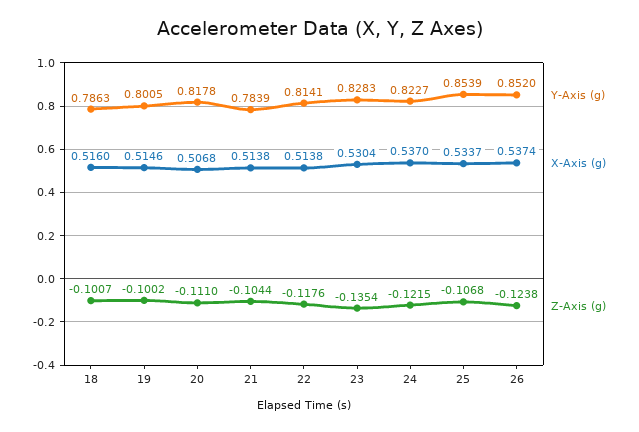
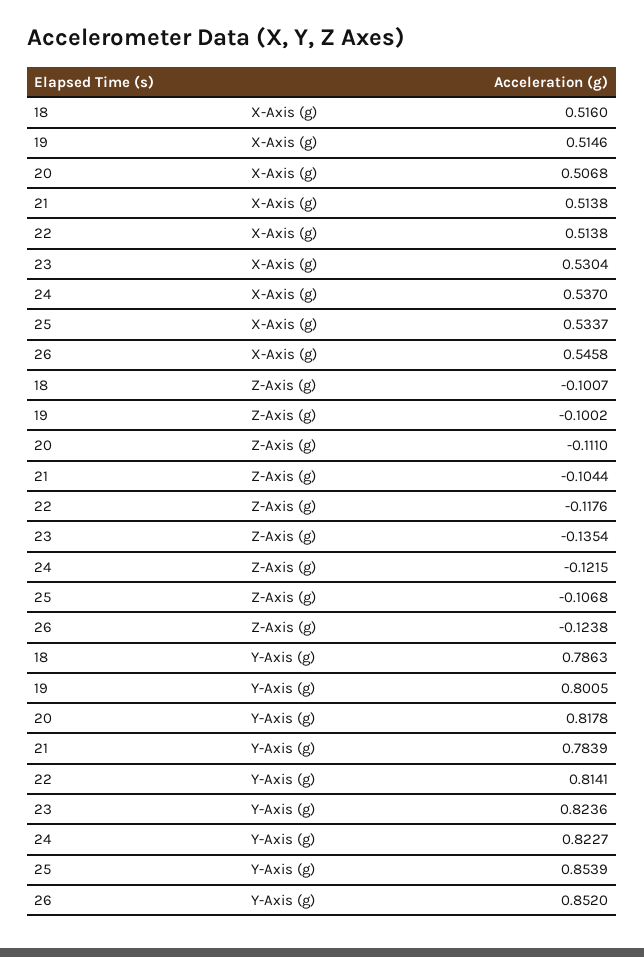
  {
    "Y-Axis (g)": {
      "18": 0.7863,
      "19": 0.8005,
      "20": 0.8178,
      "21": 0.7839,
      "22": 0.8141,
-     "23": 0.8283,
+     "23": 0.8236,
      "24": 0.8227,
      "25": 0.8539,
      "26": 0.852
    },
    "X-Axis (g)": {
      "18": 0.516,
      "19": 0.5146,
      "20": 0.5068,
      "21": 0.5138,
      "22": 0.5138,
      "23": 0.5304,
      "24": 0.537,
      "25": 0.5337,
-     "26": 0.5374
+     "26": 0.5458
    },
    "Z-Axis (g)": {
      "18": -0.1007,
      "19": -0.1002,
      "20": -0.111,
      "21": -0.1044,
      "22": -0.1176,
      "23": -0.1354,
      "24": -0.1215,
      "25": -0.1068,
      "26": -0.1238
    }
  }

